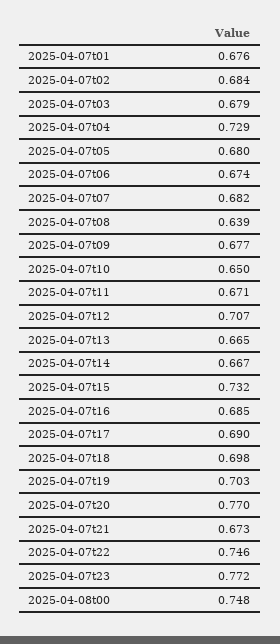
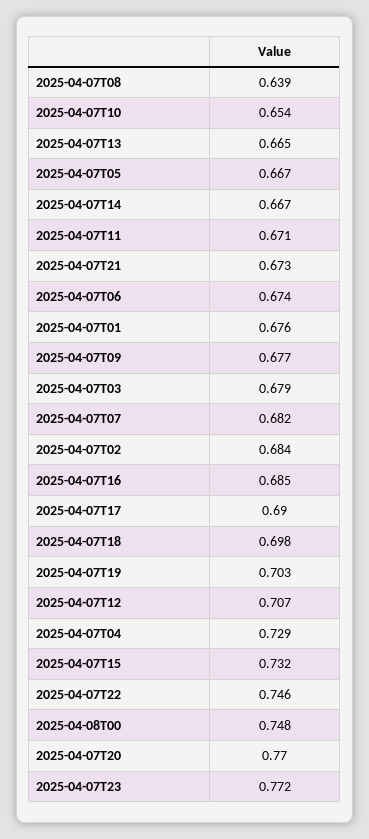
  {
    "2025-04-07t01": 0.676,
    "2025-04-07t02": 0.684,
    "2025-04-07t03": 0.679,
    "2025-04-07t04": 0.729,
-   "2025-04-07t05": 0.68,
+   "2025-04-07t05": 0.667,
    "2025-04-07t06": 0.674,
    "2025-04-07t07": 0.682,
    "2025-04-07t08": 0.639,
    "2025-04-07t09": 0.677,
-   "2025-04-07t10": 0.65,
+   "2025-04-07t10": 0.654,
    "2025-04-07t11": 0.671,
    "2025-04-07t12": 0.707,
    "2025-04-07t13": 0.665,
    "2025-04-07t14": 0.667,
    "2025-04-07t15": 0.732,
    "2025-04-07t16": 0.685,
    "2025-04-07t17": 0.69,
    "2025-04-07t18": 0.698,
    "2025-04-07t19": 0.703,
    "2025-04-07t20": 0.77,
    "2025-04-07t21": 0.673,
    "2025-04-07t22": 0.746,
    "2025-04-07t23": 0.772,
    "2025-04-08t00": 0.748
  }

